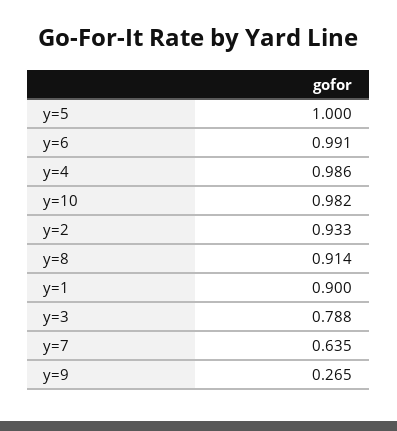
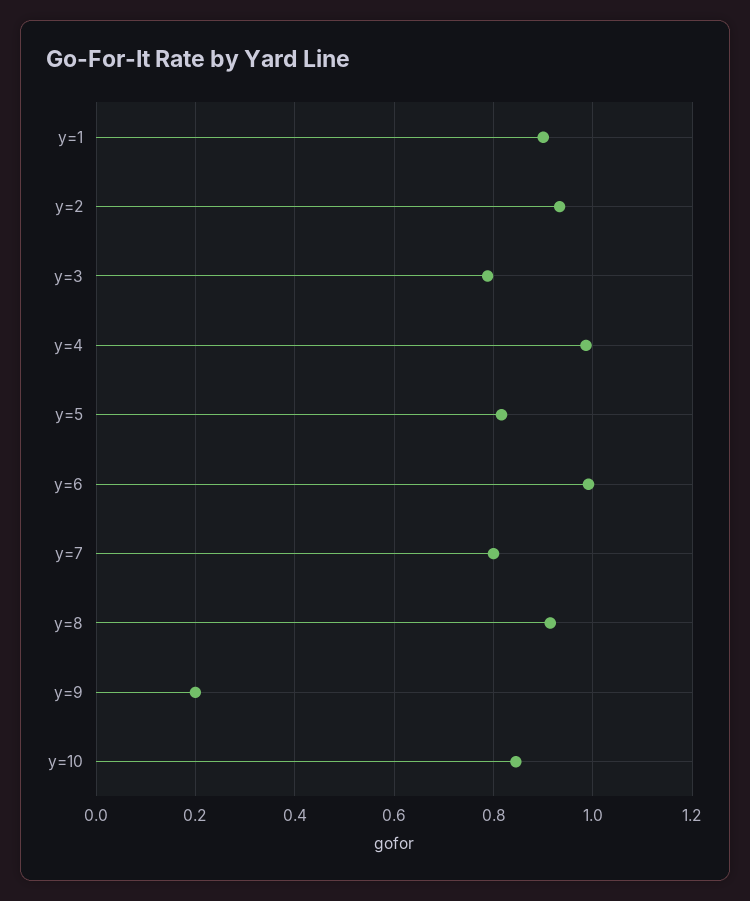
  {
-   "y=5": 1,
+   "y=5": 0.82,
    "y=6": 0.991,
    "y=4": 0.986,
-   "y=10": 0.982,
+   "y=10": 0.84,
    "y=2": 0.933,
    "y=8": 0.914,
    "y=1": 0.9,
    "y=3": 0.788,
-   "y=7": 0.635,
+   "y=7": 0.8,
-   "y=9": 0.265
+   "y=9": 0.2
  }

